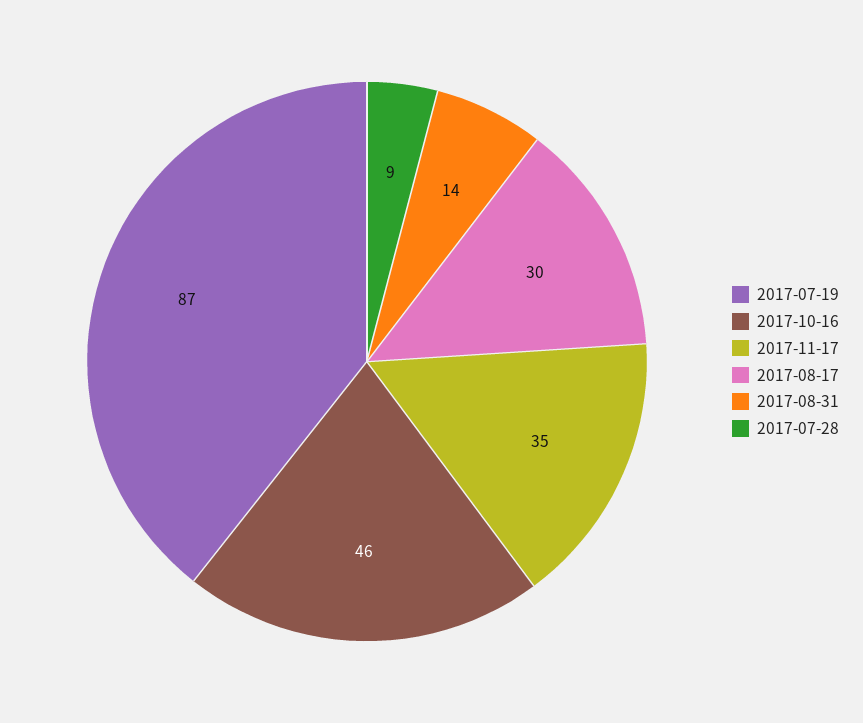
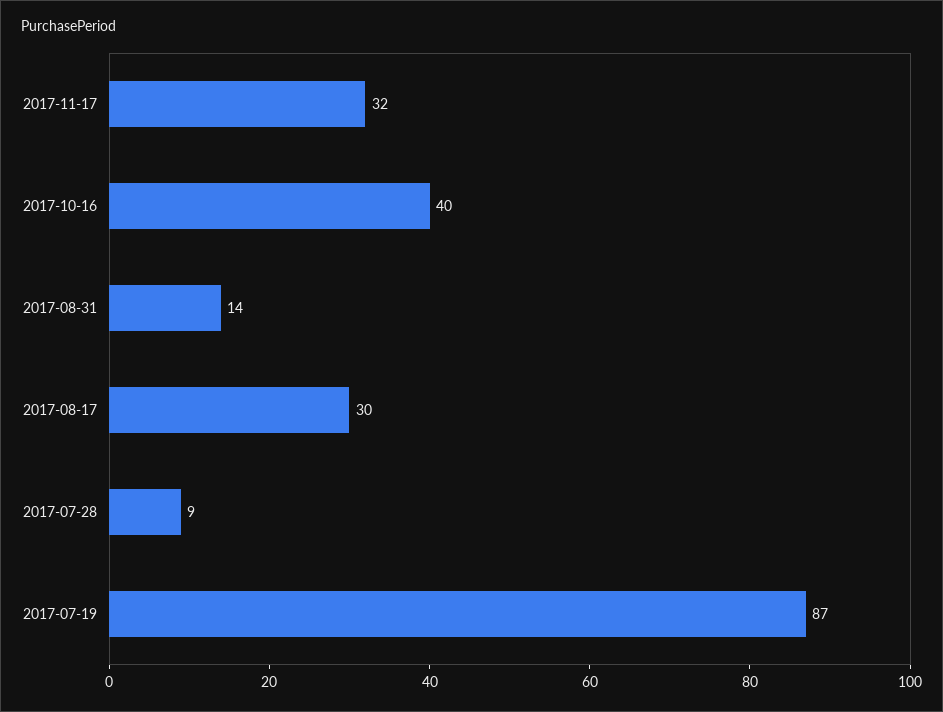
  {
    "2017-07-19": 87,
-   "2017-10-16": 46,
+   "2017-10-16": 40,
-   "2017-11-17": 35,
+   "2017-11-17": 32,
    "2017-08-17": 30,
    "2017-08-31": 14,
    "2017-07-28": 9
  }

